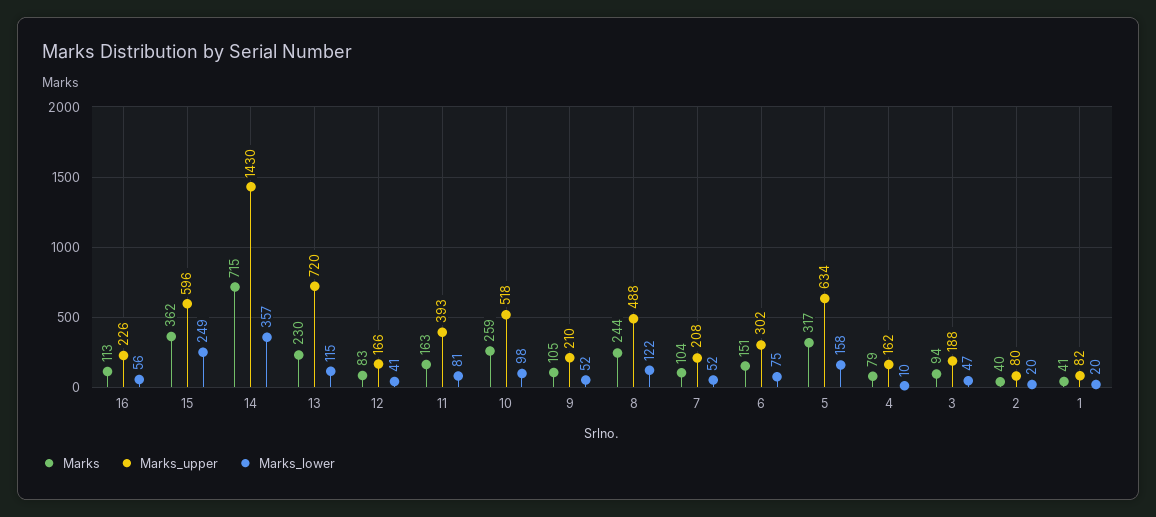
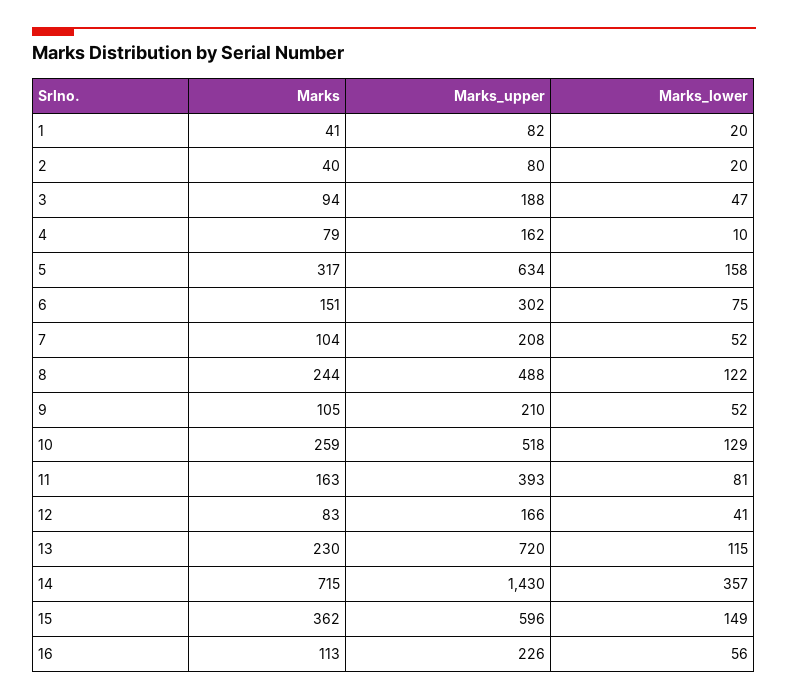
  {
    "Marks": {
      "16": 113,
      "15": 362,
      "14": 715,
      "13": 230,
      "12": 83,
      "11": 163,
      "10": 259,
      "9": 105,
      "8": 244,
      "7": 104,
      "6": 151,
      "5": 317,
      "4": 79,
      "3": 94,
      "2": 40,
      "1": 41
    },
    "Marks_upper": {
      "16": 226,
      "15": 596,
      "14": 1430,
      "13": 720,
      "12": 166,
      "11": 393,
      "10": 518,
      "9": 210,
      "8": 488,
      "7": 208,
      "6": 302,
      "5": 634,
      "4": 162,
      "3": 188,
      "2": 80,
      "1": 82
    },
    "Marks_lower": {
      "16": 56,
-     "15": 249,
+     "15": 149,
      "14": 357,
      "13": 115,
      "12": 41,
      "11": 81,
-     "10": 98,
+     "10": 129,
      "9": 52,
      "8": 122,
      "7": 52,
      "6": 75,
      "5": 158,
      "4": 10,
      "3": 47,
      "2": 20,
      "1": 20
    }
  }

